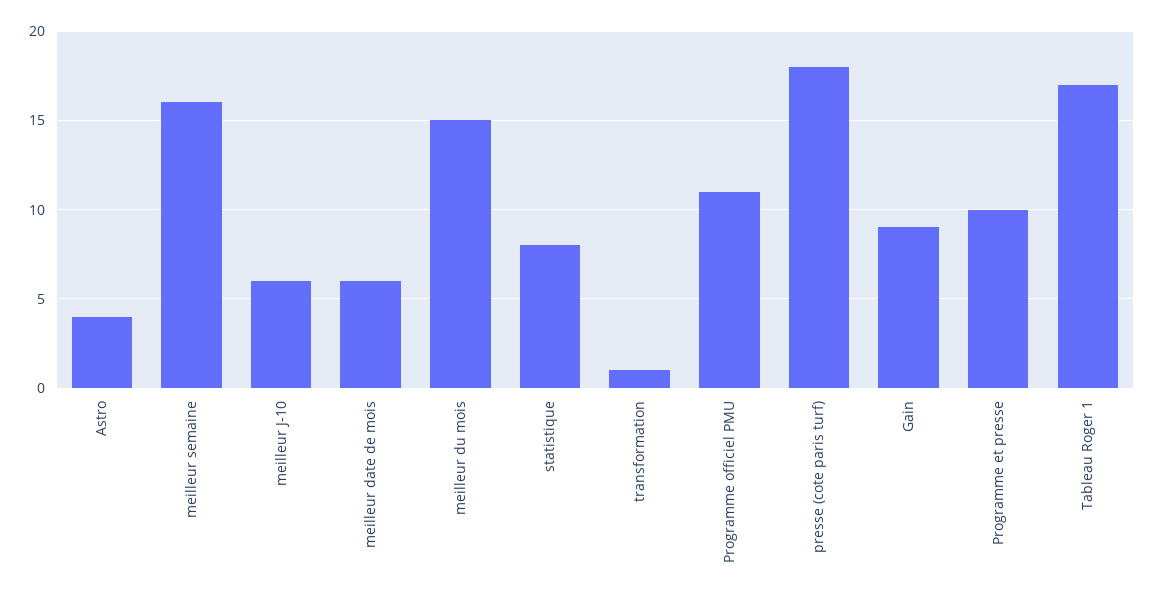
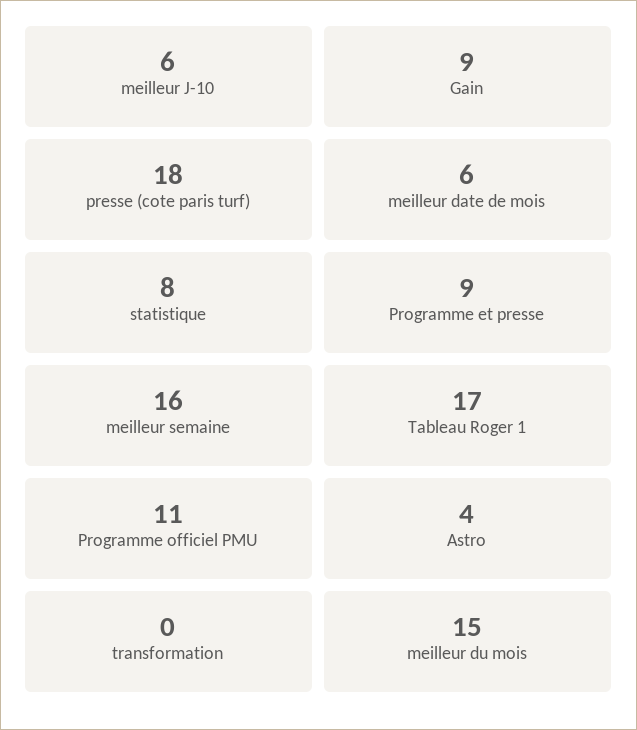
  {
    "Astro": 4,
    "meilleur semaine": 16,
    "meilleur J-10": 6,
    "meilleur date de mois": 6,
    "meilleur du mois": 15,
    "statistique": 8,
-   "transformation": 1,
+   "transformation": 0,
    "Programme officiel PMU": 11,
    "presse (cote paris turf)": 18,
    "Gain": 9,
-   "Programme et presse": 10,
+   "Programme et presse": 9,
    "Tableau Roger 1": 17
  }

